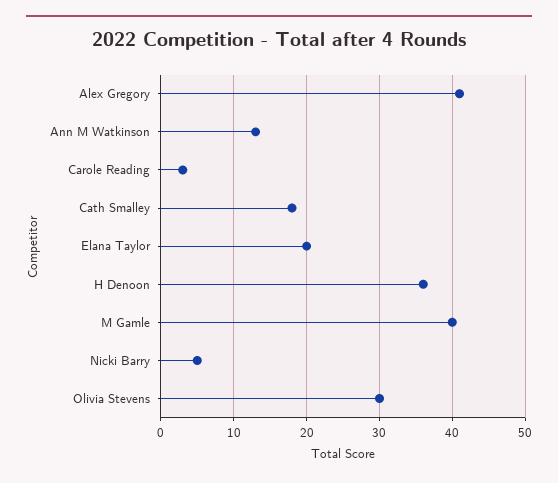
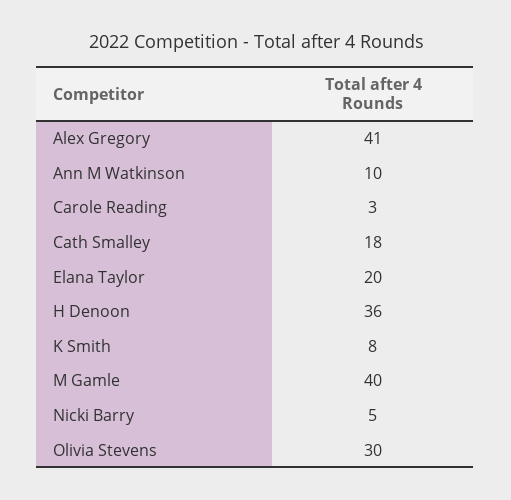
  {
    "Alex Gregory": 41,
-   "Ann M Watkinson": 13,
+   "Ann M Watkinson": 10,
    "Carole Reading": 3,
    "Cath Smalley": 18,
    "Elana Taylor": 20,
    "H Denoon": 36,
    "M Gamle": 40,
    "Nicki Barry": 5,
-   "Olivia Stevens": 30
+   "Olivia Stevens": 30,
+   "K Smith": 8
  }

